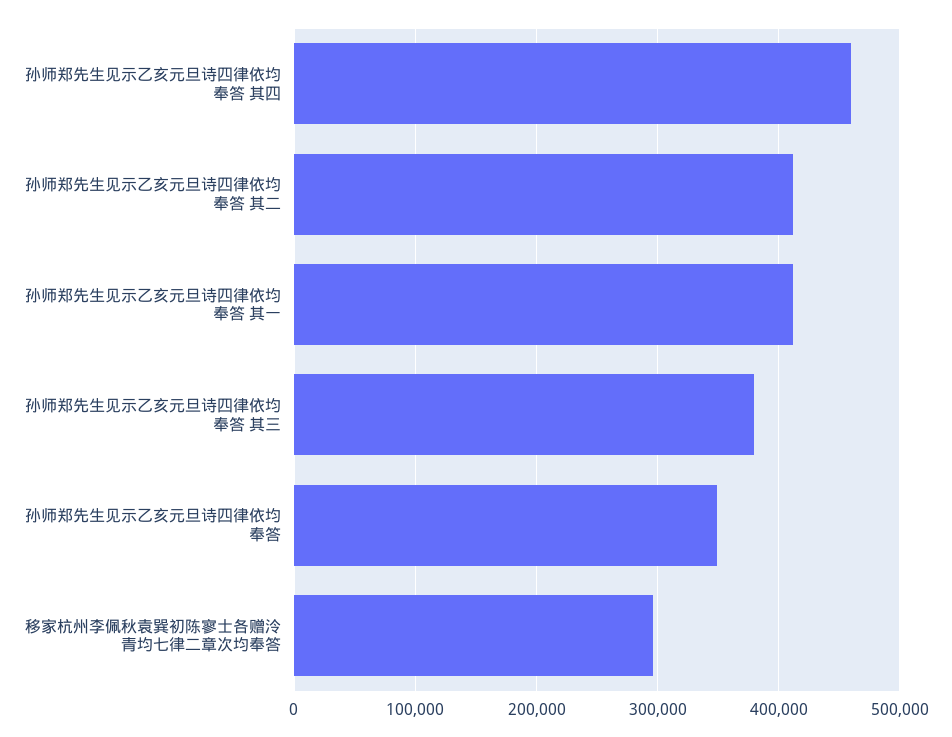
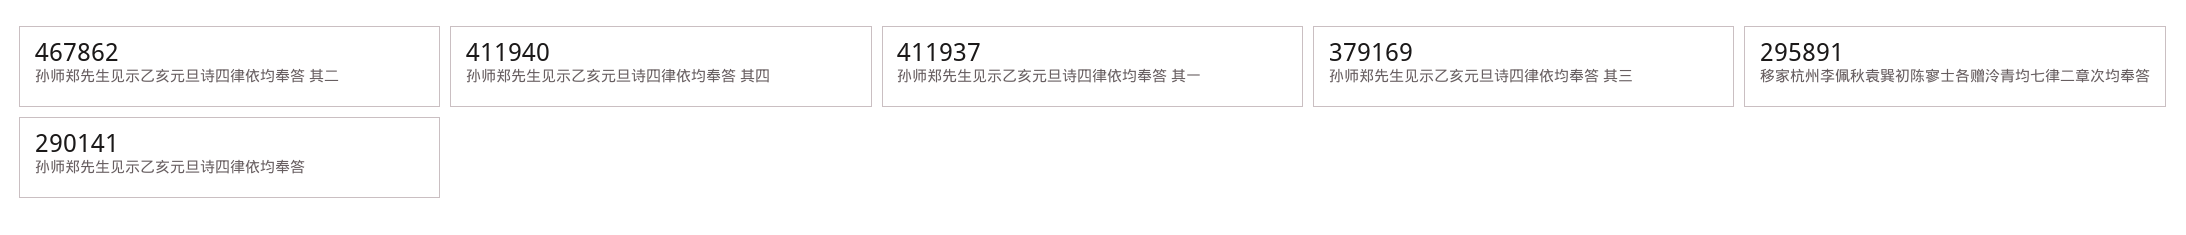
  {
-   "孙师郑先生见示乙亥元旦诗四律依均奉答 其四": 460000,
+   "孙师郑先生见示乙亥元旦诗四律依均奉答 其四": 411940,
-   "孙师郑先生见示乙亥元旦诗四律依均奉答 其二": 410000,
+   "孙师郑先生见示乙亥元旦诗四律依均奉答 其二": 467862,
    "孙师郑先生见示乙亥元旦诗四律依均奉答 其一": 411937,
    "孙师郑先生见示乙亥元旦诗四律依均奉答 其三": 379169,
-   "孙师郑先生见示乙亥元旦诗四律依均奉答": 350000,
+   "孙师郑先生见示乙亥元旦诗四律依均奉答": 290141,
    "移家杭州李佩秋袁巽初陈寥士各赠泠青均七律二章次均奉答": 295891
  }

